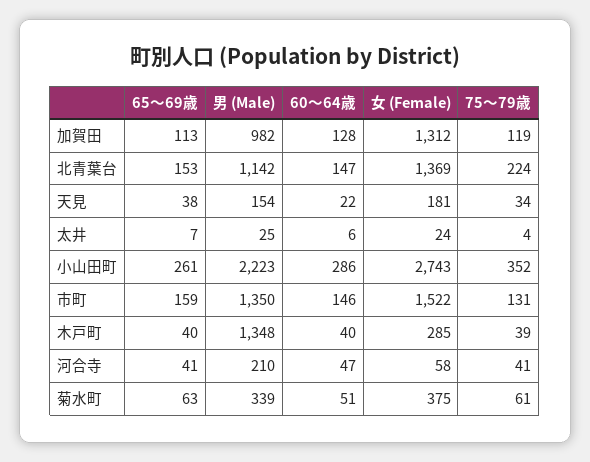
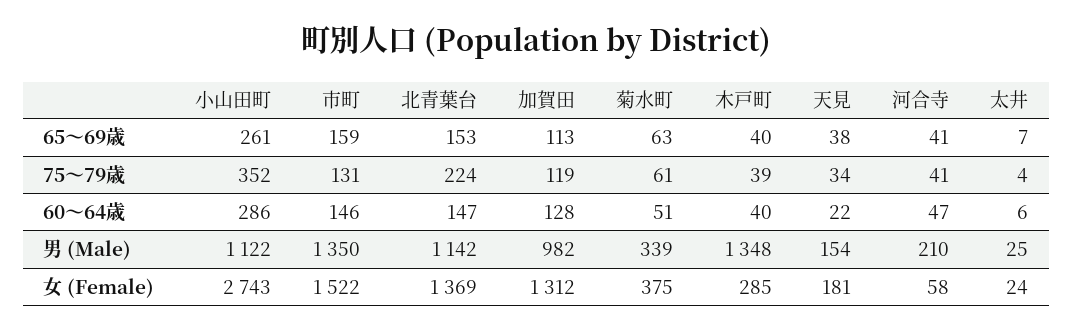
  {
    "65～69歳": {
      "加賀田": 113,
      "北青葉台": 153,
      "天見": 38,
      "太井": 7,
      "小山田町": 261,
      "市町": 159,
      "木戸町": 40,
      "河合寺": 41,
      "菊水町": 63
    },
    "男 (Male)": {
      "加賀田": 982,
      "北青葉台": 1142,
      "天見": 154,
      "太井": 25,
-     "小山田町": 2223,
+     "小山田町": 1122,
      "市町": 1350,
      "木戸町": 1348,
      "河合寺": 210,
      "菊水町": 339
    },
    "60～64歳": {
      "加賀田": 128,
      "北青葉台": 147,
      "天見": 22,
      "太井": 6,
      "小山田町": 286,
      "市町": 146,
      "木戸町": 40,
      "河合寺": 47,
      "菊水町": 51
    },
    "女 (Female)": {
      "加賀田": 1312,
      "北青葉台": 1369,
      "天見": 181,
      "太井": 24,
      "小山田町": 2743,
      "市町": 1522,
      "木戸町": 285,
      "河合寺": 58,
      "菊水町": 375
    },
    "75～79歳": {
      "加賀田": 119,
      "北青葉台": 224,
      "天見": 34,
      "太井": 4,
      "小山田町": 352,
      "市町": 131,
      "木戸町": 39,
      "河合寺": 41,
      "菊水町": 61
    }
  }

